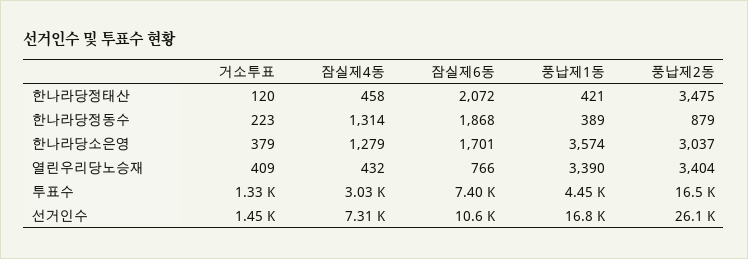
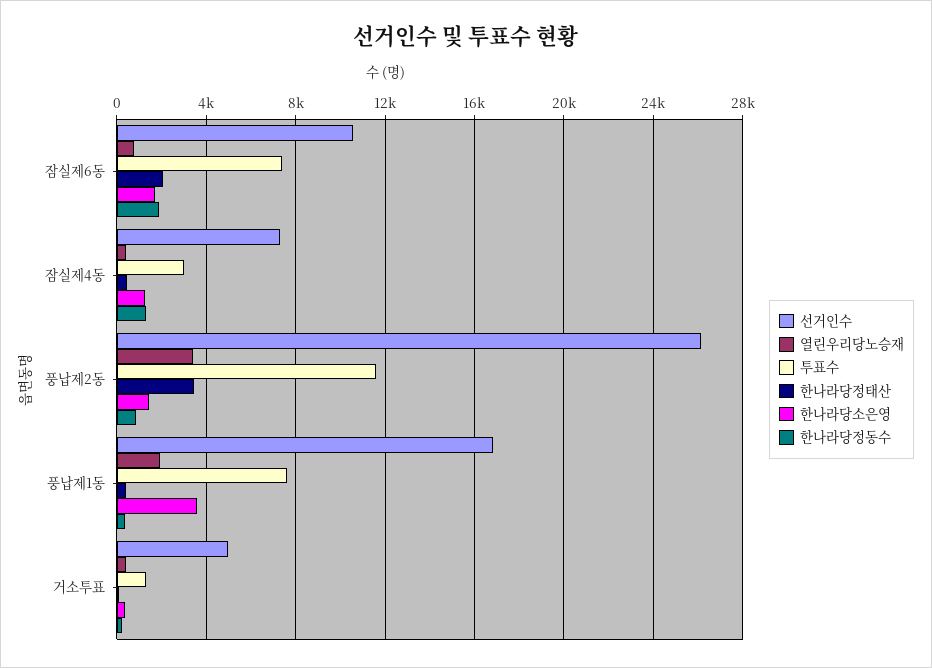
  {
    "한나라당정태산": {
      "거소투표": 120,
      "잠실제4동": 458,
      "잠실제6동": 2072,
      "풍납제1동": 421,
      "풍납제2동": 3475
    },
    "한나라당정동수": {
      "거소투표": 223,
      "잠실제4동": 1314,
      "잠실제6동": 1868,
      "풍납제1동": 389,
      "풍납제2동": 879
    },
    "한나라당소은영": {
      "거소투표": 379,
      "잠실제4동": 1279,
      "잠실제6동": 1701,
      "풍납제1동": 3574,
-     "풍납제2동": 3037
+     "풍납제2동": 1500
    },
    "열린우리당노승재": {
      "거소투표": 409,
      "잠실제4동": 432,
      "잠실제6동": 766,
-     "풍납제1동": 3390,
+     "풍납제1동": 2000,
      "풍납제2동": 3404
    },
    "투표수": {
      "거소투표": 1330,
      "잠실제4동": 3030,
      "잠실제6동": 7400,
-     "풍납제1동": 4450,
+     "풍납제1동": 7500,
-     "풍납제2동": 16500
+     "풍납제2동": 11500
    },
    "선거인수": {
-     "거소투표": 1450,
+     "거소투표": 5000,
      "잠실제4동": 7310,
      "잠실제6동": 10600,
      "풍납제1동": 16800,
      "풍납제2동": 26100
    }
  }

